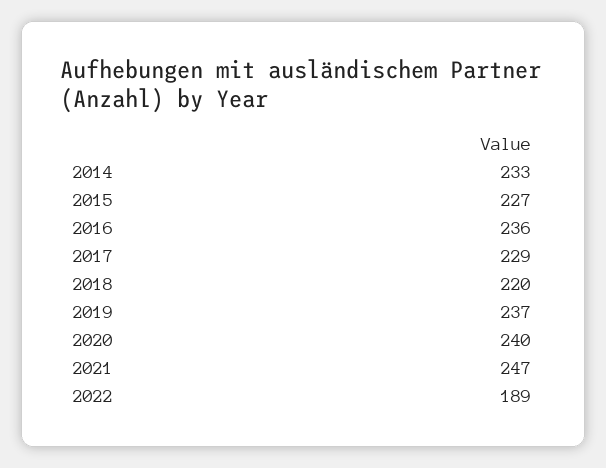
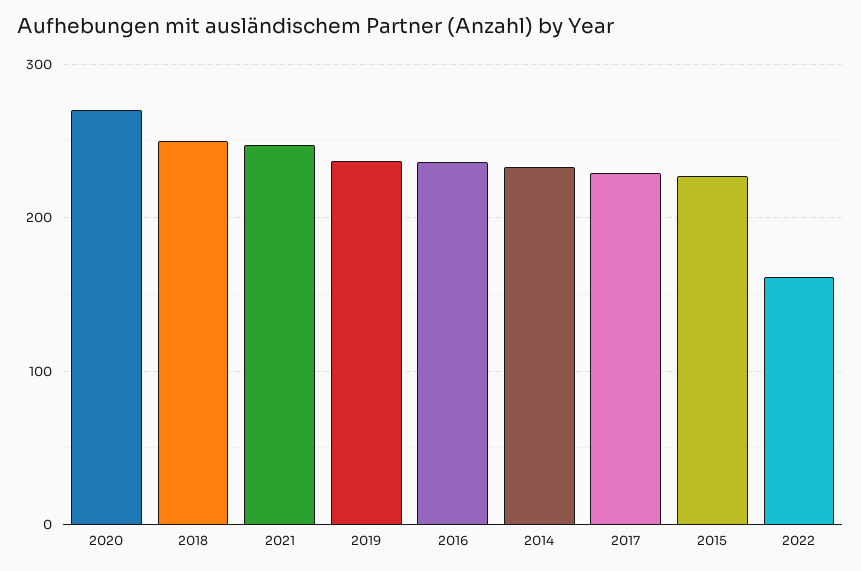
  {
    "2014": 233,
    "2015": 227,
    "2016": 236,
    "2017": 229,
-   "2018": 220,
+   "2018": 250,
    "2019": 237,
-   "2020": 240,
+   "2020": 270,
    "2021": 247,
-   "2022": 189
+   "2022": 160
  }

